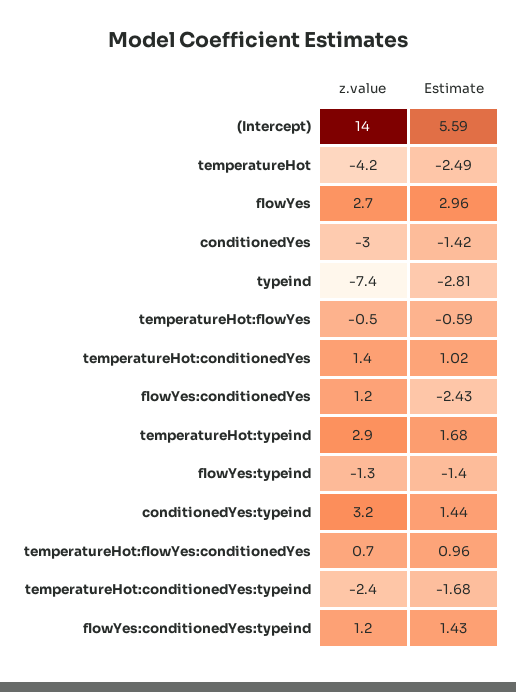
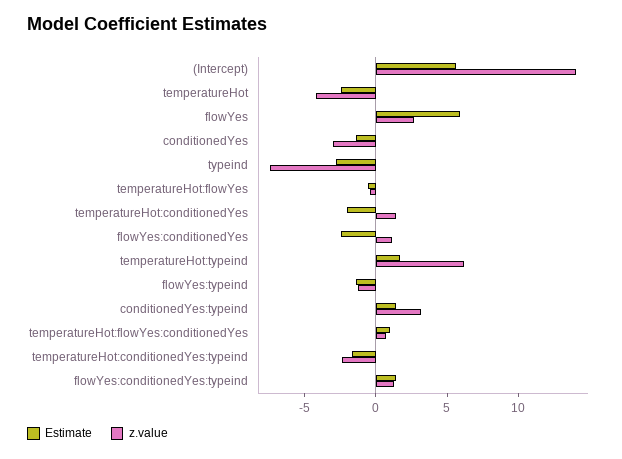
  {
    "z.value": {
      "(Intercept)": 14,
      "temperatureHot": -4.2,
      "flowYes": 2.7,
      "conditionedYes": -3,
      "typeind": -7.4,
      "temperatureHot:flowYes": -0.5,
      "temperatureHot:conditionedYes": 1.4,
      "flowYes:conditionedYes": 1.2,
-     "temperatureHot:typeind": 2.9,
+     "temperatureHot:typeind": 6,
      "flowYes:typeind": -1.3,
      "conditionedYes:typeind": 3.2,
      "temperatureHot:flowYes:conditionedYes": 0.7,
      "temperatureHot:conditionedYes:typeind": -2.4,
      "flowYes:conditionedYes:typeind": 1.2
    },
    "Estimate": {
      "(Intercept)": 5.59,
      "temperatureHot": -2.49,
-     "flowYes": 2.96,
+     "flowYes": 6,
      "conditionedYes": -1.42,
      "typeind": -2.81,
      "temperatureHot:flowYes": -0.59,
-     "temperatureHot:conditionedYes": 1.02,
+     "temperatureHot:conditionedYes": -2,
      "flowYes:conditionedYes": -2.43,
      "temperatureHot:typeind": 1.68,
      "flowYes:typeind": -1.4,
      "conditionedYes:typeind": 1.44,
      "temperatureHot:flowYes:conditionedYes": 0.96,
      "temperatureHot:conditionedYes:typeind": -1.68,
      "flowYes:conditionedYes:typeind": 1.43
    }
  }

